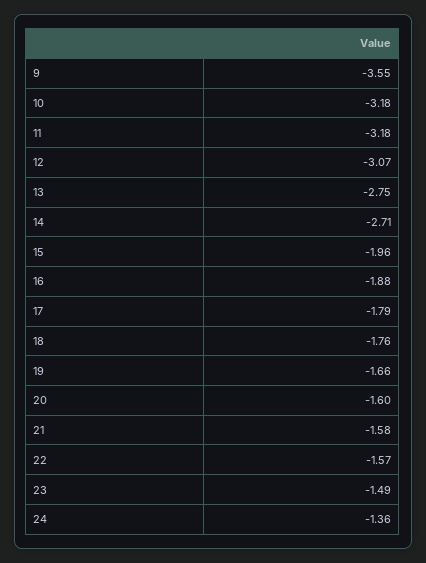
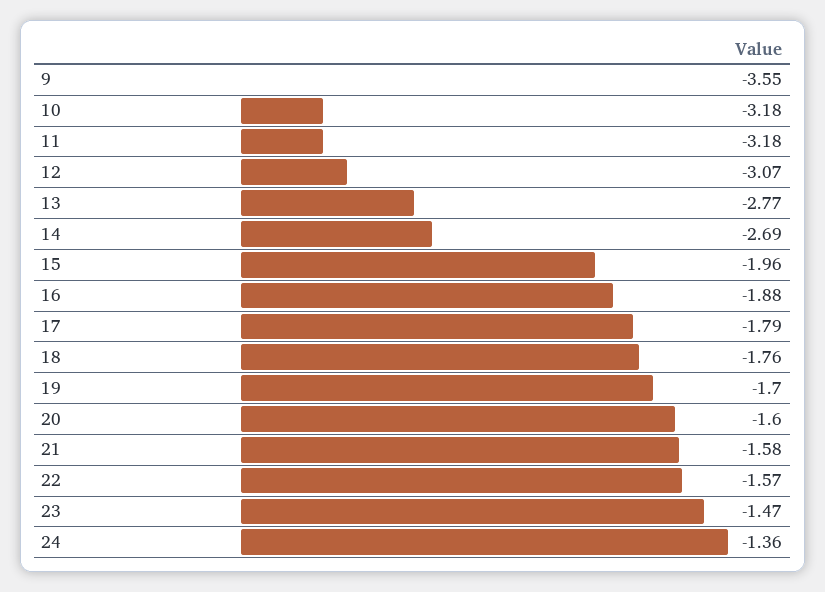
  {
    "9": -3.55,
    "10": -3.18,
    "11": -3.18,
    "12": -3.07,
-   "13": -2.75,
+   "13": -2.77,
-   "14": -2.71,
+   "14": -2.69,
    "15": -1.96,
    "16": -1.88,
    "17": -1.79,
    "18": -1.76,
-   "19": -1.66,
+   "19": -1.7,
    "20": -1.6,
    "21": -1.58,
    "22": -1.57,
-   "23": -1.49,
+   "23": -1.47,
    "24": -1.36
  }

